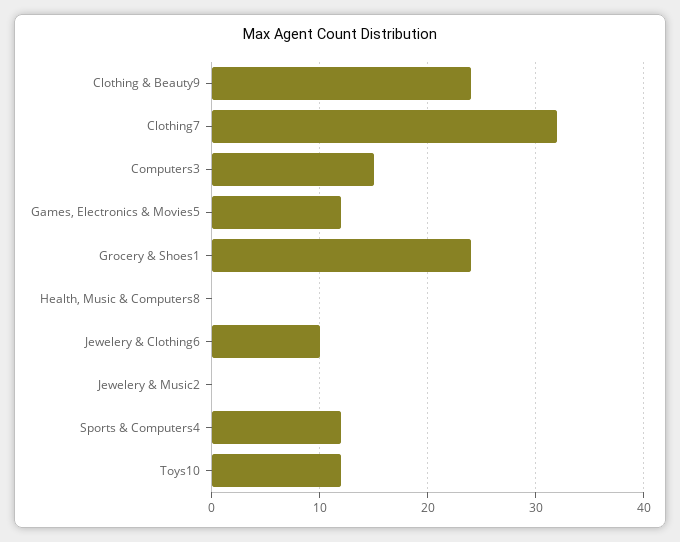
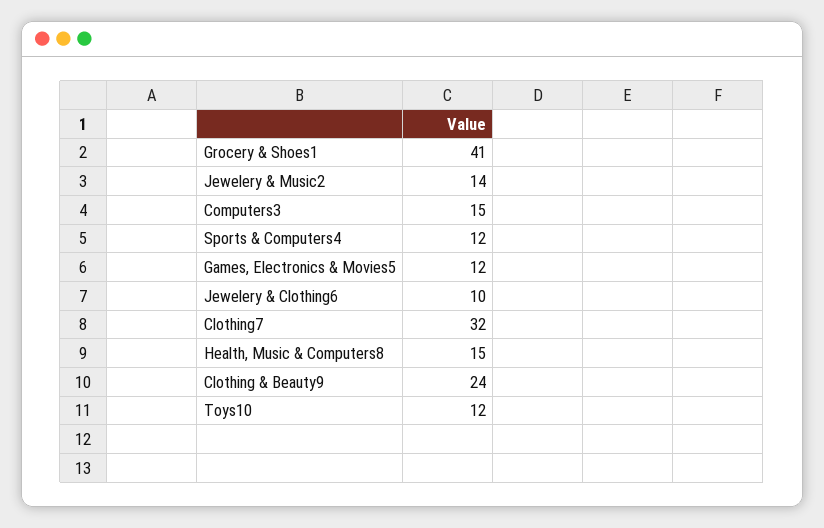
  {
    "Clothing & Beauty9": 24,
    "Clothing7": 32,
    "Computers3": 15,
    "Games, Electronics & Movies5": 12,
-   "Grocery & Shoes1": 24,
+   "Grocery & Shoes1": 41,
-   "Health, Music & Computers8": 0,
+   "Health, Music & Computers8": 15,
    "Jewelery & Clothing6": 10,
-   "Jewelery & Music2": 0,
+   "Jewelery & Music2": 14,
    "Sports & Computers4": 12,
    "Toys10": 12
  }

